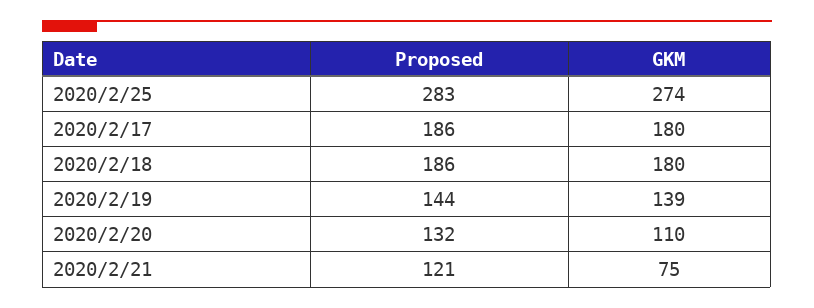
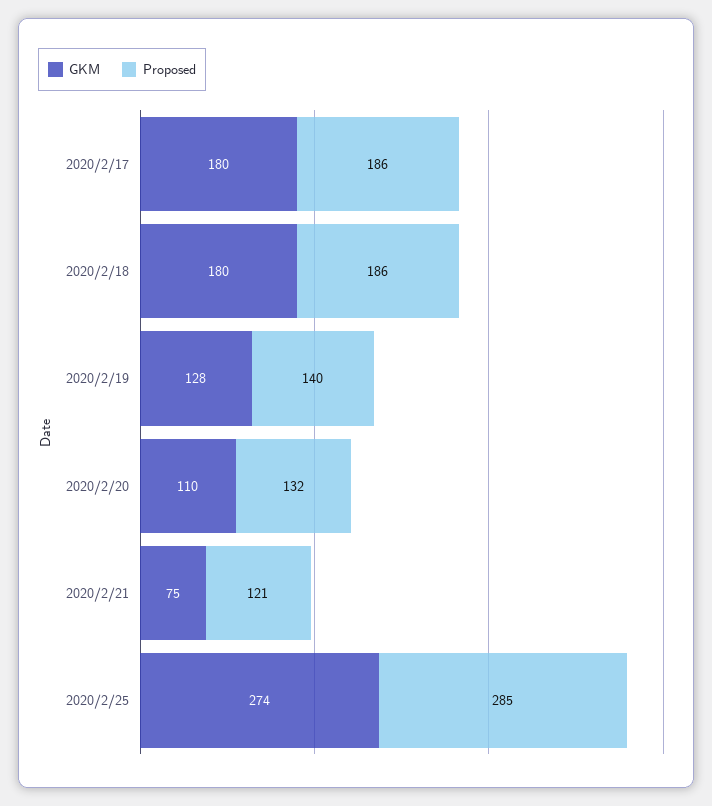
  {
    "Proposed": {
-     "2020/2/25": 283,
+     "2020/2/25": 285,
      "2020/2/17": 186,
      "2020/2/18": 186,
-     "2020/2/19": 144,
+     "2020/2/19": 140,
      "2020/2/20": 132,
      "2020/2/21": 121
    },
    "GKM": {
      "2020/2/25": 274,
      "2020/2/17": 180,
      "2020/2/18": 180,
-     "2020/2/19": 139,
+     "2020/2/19": 128,
      "2020/2/20": 110,
      "2020/2/21": 75
    }
  }

